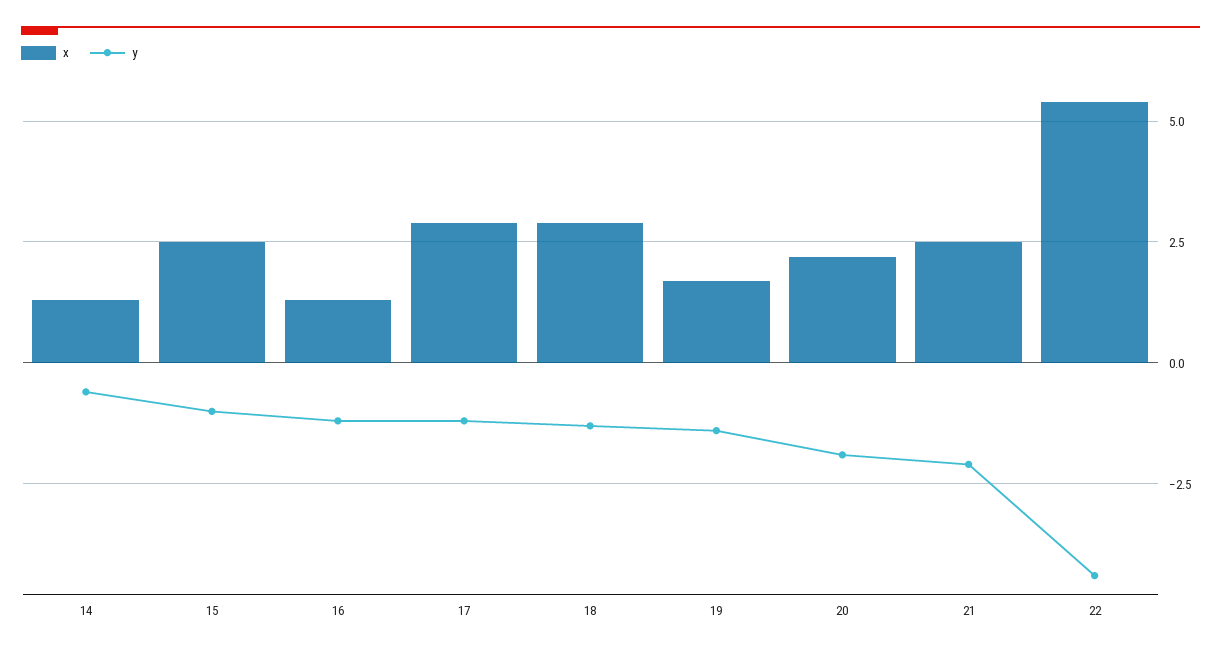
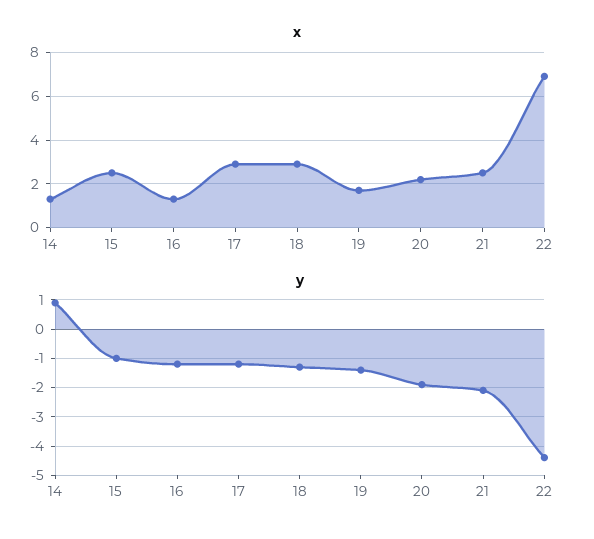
  {
    "x": {
      "14": 1.5,
      "15": 2.5,
      "16": 1.5,
      "17": 3,
      "18": 3,
      "19": 1.5,
      "20": 2,
      "21": 2.5,
-     "22": 5.5
+     "22": 7
    },
    "y": {
-     "14": -0.5,
+     "14": 1,
      "15": -1,
      "16": -1,
      "17": -1,
      "18": -1.5,
      "19": -1.5,
      "20": -2,
      "21": -2,
      "22": -4.5
    }
  }

